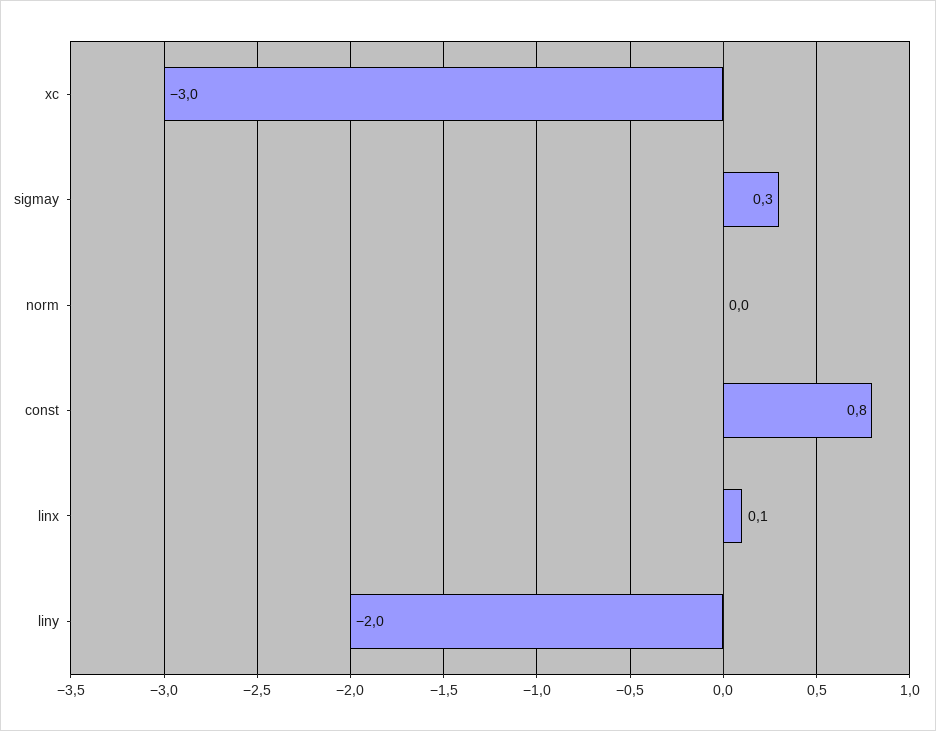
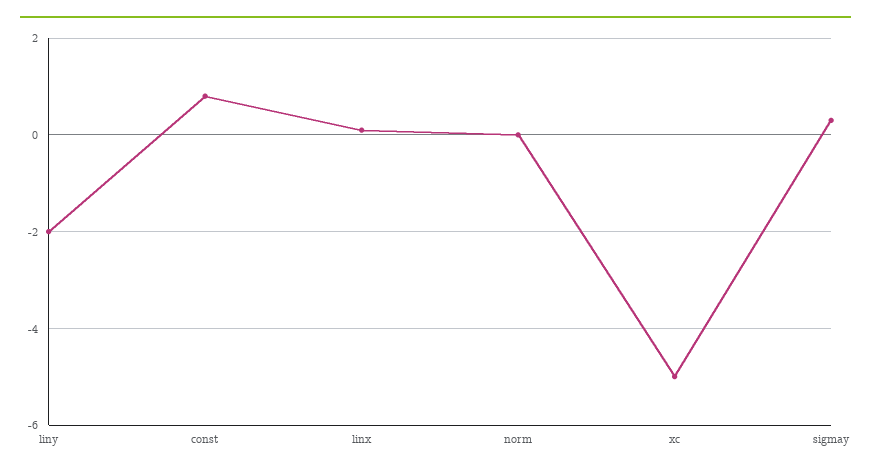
  {
-   "xc": -3,
+   "xc": -5,
    "sigmay": 0.3,
    "norm": 0,
    "const": 0.8,
    "linx": 0.1,
    "liny": -2
  }

